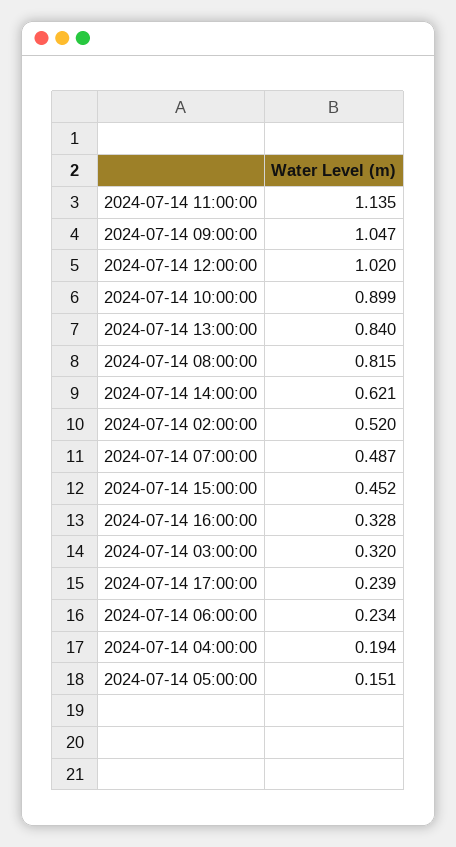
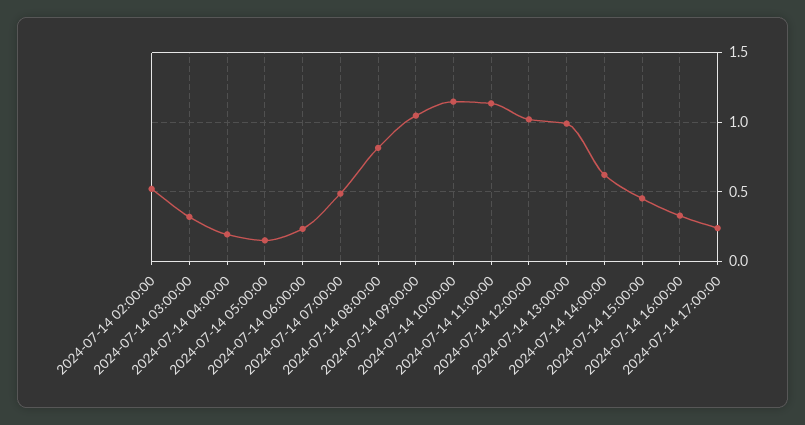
  {
    "2024-07-14 11:00:00": 1.135,
    "2024-07-14 09:00:00": 1.047,
    "2024-07-14 12:00:00": 1.02,
-   "2024-07-14 10:00:00": 0.899,
+   "2024-07-14 10:00:00": 1.15,
-   "2024-07-14 13:00:00": 0.84,
+   "2024-07-14 13:00:00": 1,
    "2024-07-14 08:00:00": 0.815,
    "2024-07-14 14:00:00": 0.621,
    "2024-07-14 02:00:00": 0.52,
    "2024-07-14 07:00:00": 0.487,
    "2024-07-14 15:00:00": 0.452,
    "2024-07-14 16:00:00": 0.328,
    "2024-07-14 03:00:00": 0.32,
    "2024-07-14 17:00:00": 0.239,
    "2024-07-14 06:00:00": 0.234,
    "2024-07-14 04:00:00": 0.194,
    "2024-07-14 05:00:00": 0.151
  }

